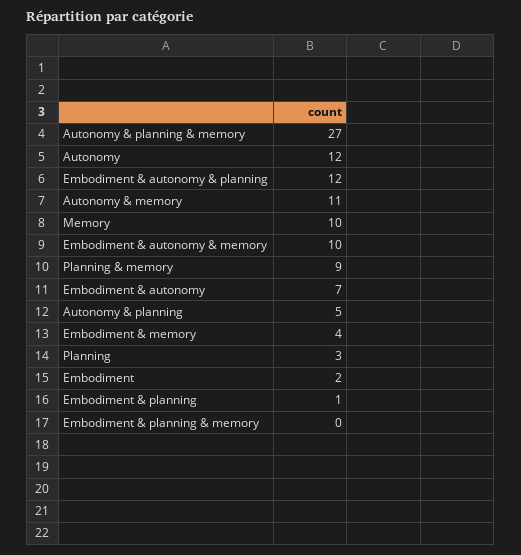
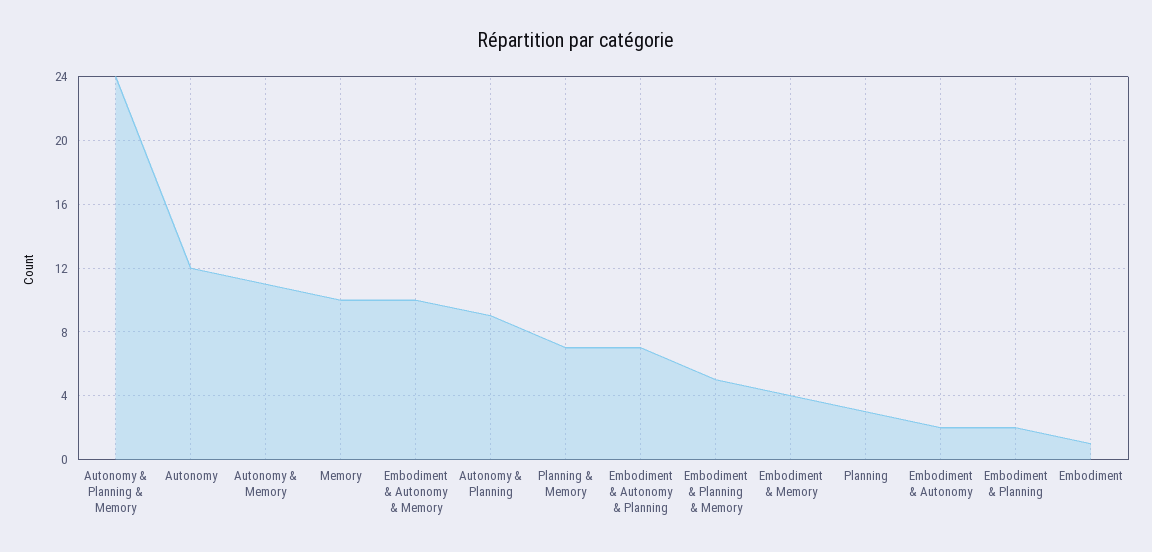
  {
-   "Autonomy & planning & memory": 27,
+   "Autonomy & planning & memory": 24,
    "Autonomy": 12,
-   "Embodiment & autonomy & planning": 12,
+   "Embodiment & autonomy & planning": 7,
    "Autonomy & memory": 11,
    "Memory": 10,
    "Embodiment & autonomy & memory": 10,
-   "Planning & memory": 9,
+   "Planning & memory": 7,
-   "Embodiment & autonomy": 7,
+   "Embodiment & autonomy": 2,
-   "Autonomy & planning": 5,
+   "Autonomy & planning": 9,
    "Embodiment & memory": 4,
    "Planning": 3,
-   "Embodiment": 2,
+   "Embodiment": 1,
-   "Embodiment & planning": 1,
+   "Embodiment & planning": 2,
-   "Embodiment & planning & memory": 0
+   "Embodiment & planning & memory": 5
  }

